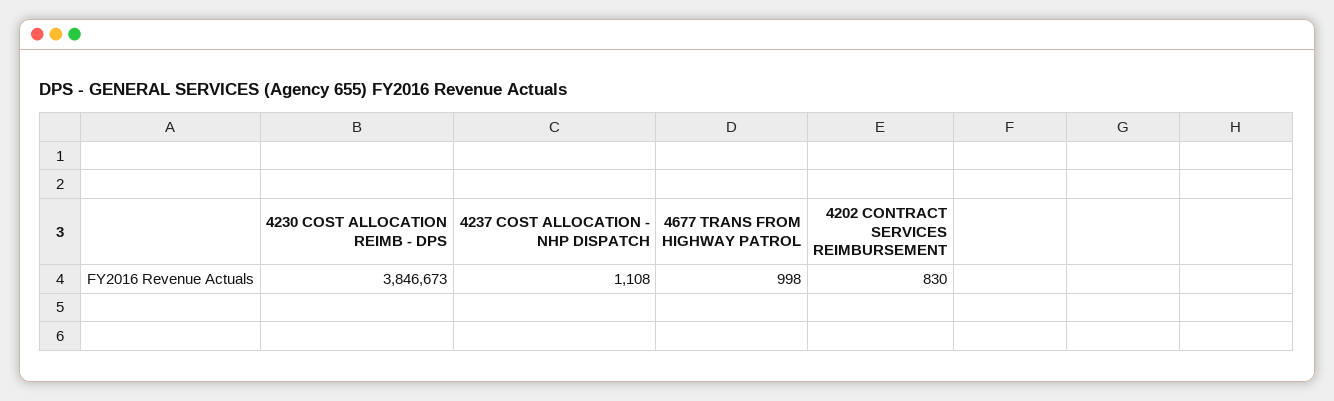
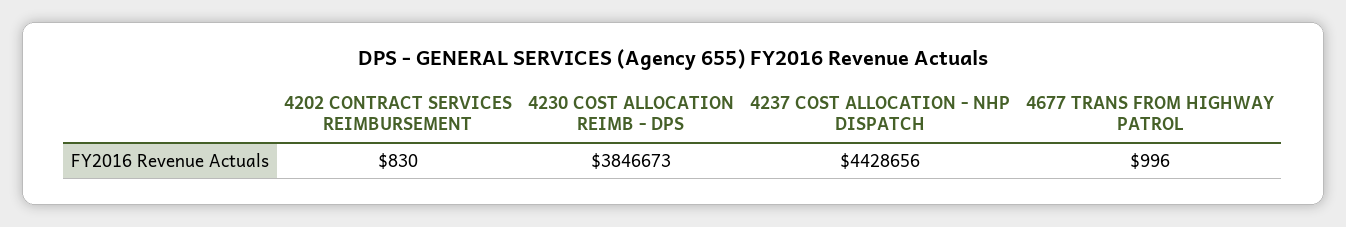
  {
    "4230 COST ALLOCATION REIMB - DPS": 3846673,
-   "4237 COST ALLOCATION - NHP DISPATCH": 1108,
+   "4237 COST ALLOCATION - NHP DISPATCH": 4428656,
-   "4677 TRANS FROM HIGHWAY PATROL": 998,
+   "4677 TRANS FROM HIGHWAY PATROL": 996,
    "4202 CONTRACT SERVICES REIMBURSEMENT": 830
  }

